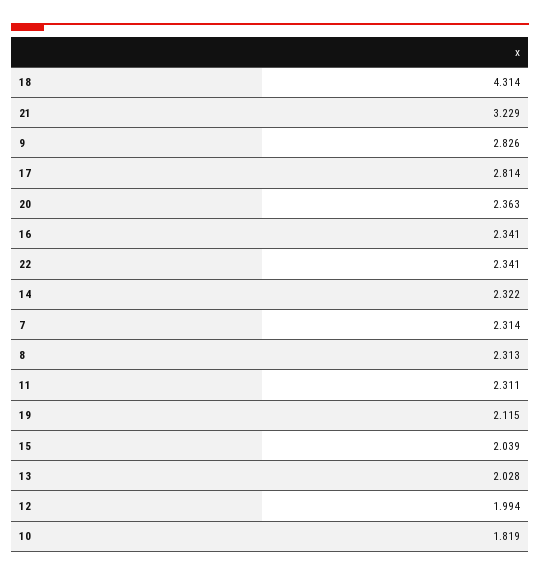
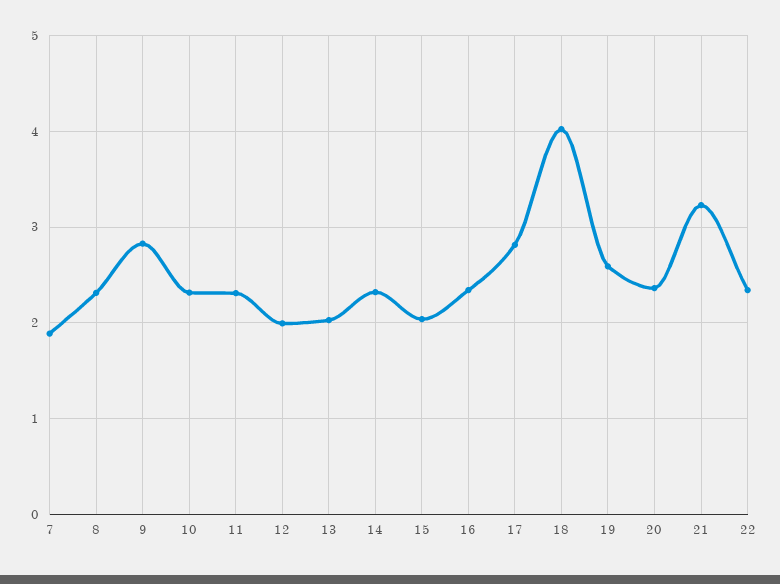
  {
-   "18": 4.314,
+   "18": 4,
    "21": 3.229,
    "9": 2.826,
    "17": 2.814,
    "20": 2.363,
    "16": 2.341,
    "22": 2.341,
    "14": 2.322,
-   "7": 2.314,
+   "7": 1.9,
    "8": 2.313,
    "11": 2.311,
-   "19": 2.115,
+   "19": 2.6,
    "15": 2.039,
    "13": 2.028,
    "12": 1.994,
-   "10": 1.819
+   "10": 2.3
  }

